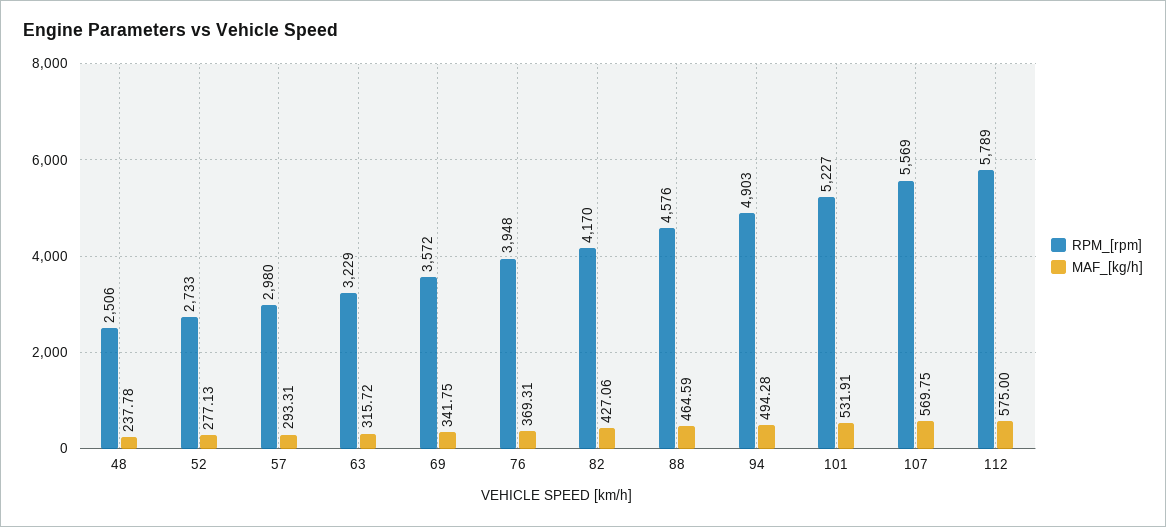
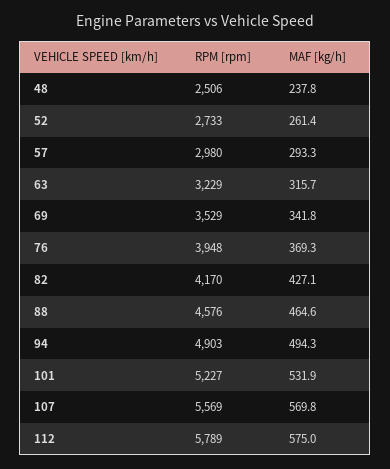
  {
    "RPM_[rpm]": {
      "48": 2506,
      "52": 2733,
      "57": 2980,
      "63": 3229,
-     "69": 3572,
+     "69": 3529,
      "76": 3948,
      "82": 4170,
      "88": 4576,
      "94": 4903,
      "101": 5227,
      "107": 5569,
      "112": 5789
    },
    "MAF_[kg/h]": {
      "48": 237.78,
-     "52": 277.13,
+     "52": 261.4,
      "57": 293.31,
      "63": 315.72,
      "69": 341.75,
      "76": 369.31,
      "82": 427.06,
      "88": 464.59,
      "94": 494.28,
      "101": 531.91,
      "107": 569.75,
      "112": 575
    }
  }

